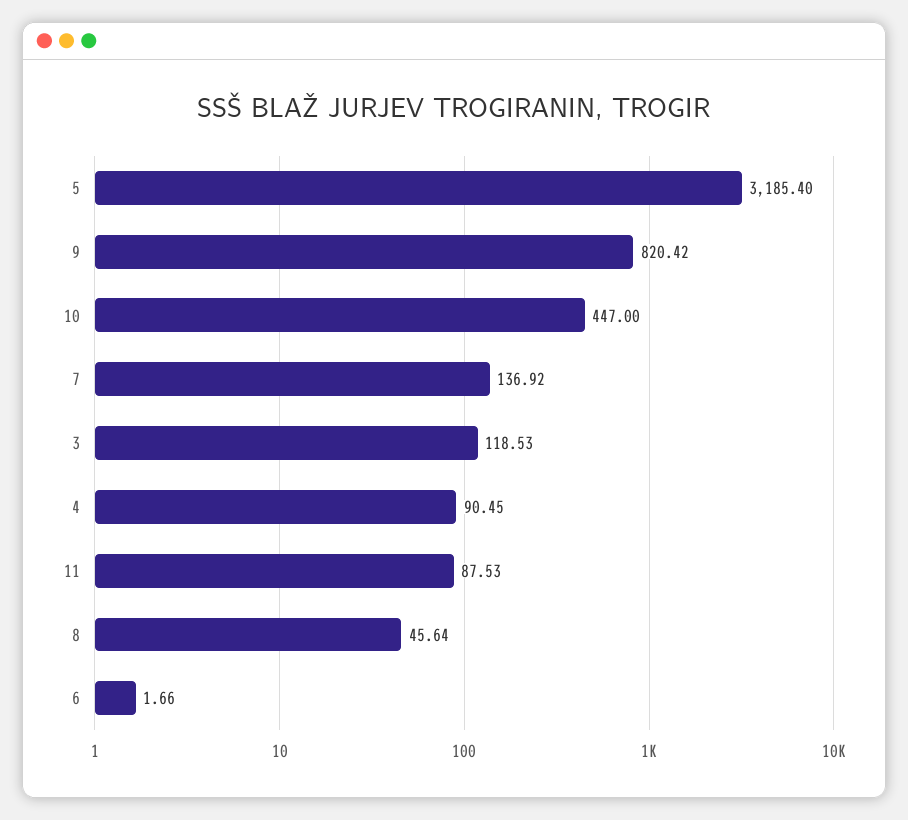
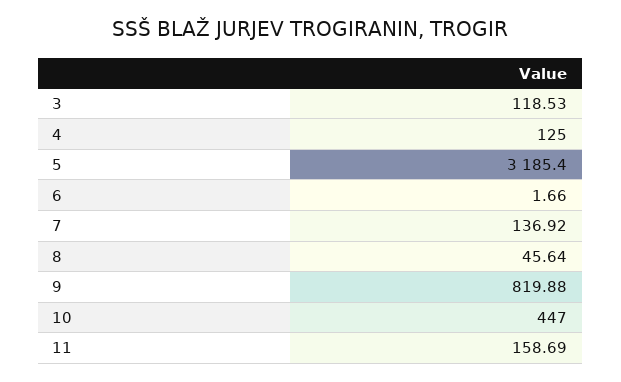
  {
    "5": 3185.4,
-   "9": 820.42,
+   "9": 819.88,
    "10": 447,
    "7": 136.92,
    "3": 118.53,
-   "4": 90.45,
+   "4": 125,
-   "11": 87.53,
+   "11": 158.69,
    "8": 45.64,
    "6": 1.66
  }

